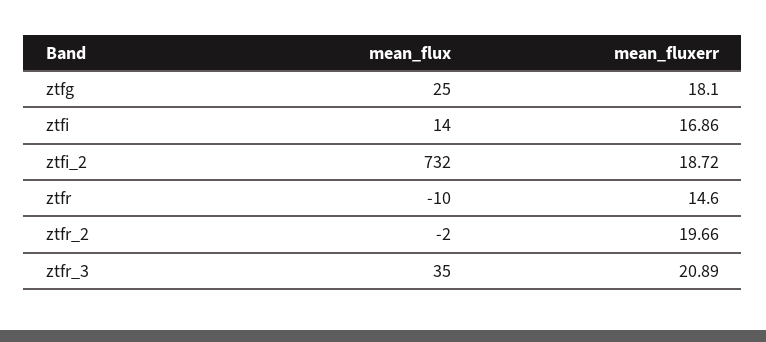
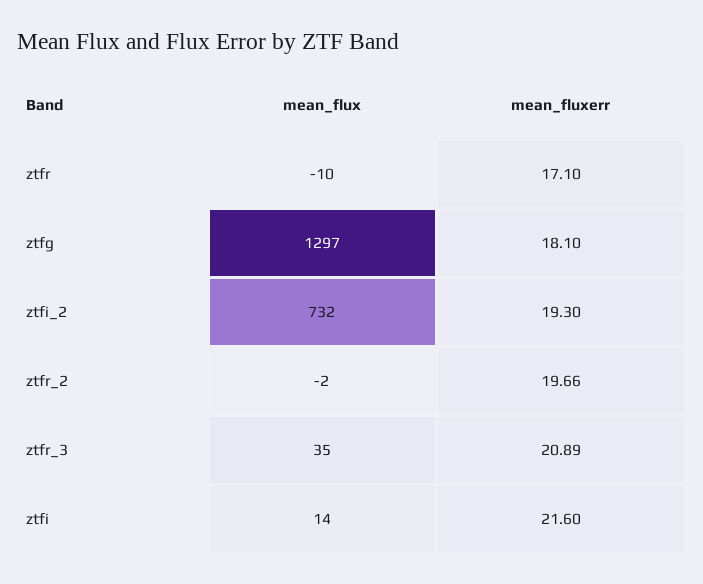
  {
    "mean_flux": {
-     "ztfg": 25,
+     "ztfg": 1297,
      "ztfi": 14,
      "ztfi_2": 732,
      "ztfr": -10,
      "ztfr_2": -2,
      "ztfr_3": 35
    },
    "mean_fluxerr": {
      "ztfg": 18.1,
-     "ztfi": 16.86,
+     "ztfi": 21.6,
-     "ztfi_2": 18.72,
+     "ztfi_2": 19.3,
-     "ztfr": 14.6,
+     "ztfr": 17.1,
      "ztfr_2": 19.66,
      "ztfr_3": 20.89
    }
  }

